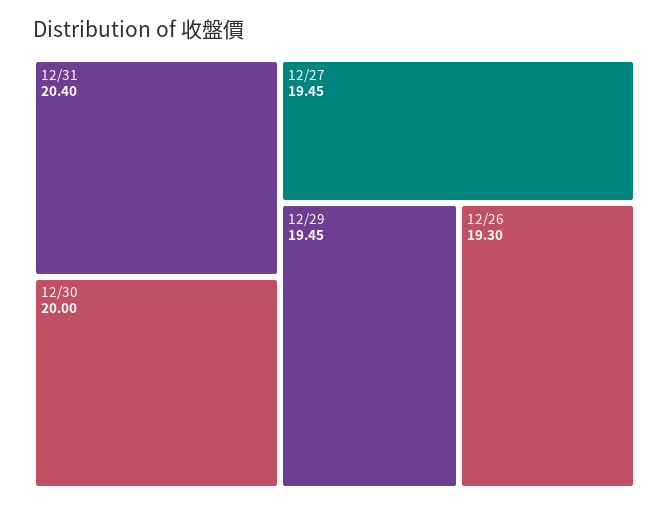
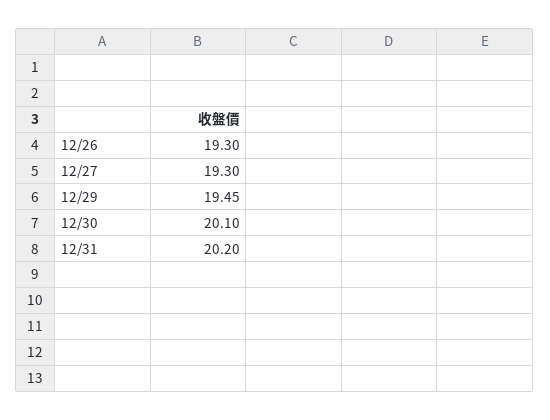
  {
-   "12/31": 20.4,
+   "12/31": 20.2,
-   "12/30": 20,
+   "12/30": 20.1,
-   "12/27": 19.45,
+   "12/27": 19.3,
    "12/29": 19.45,
    "12/26": 19.3
  }

